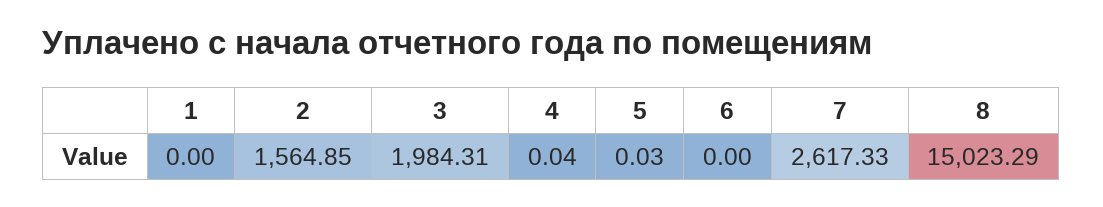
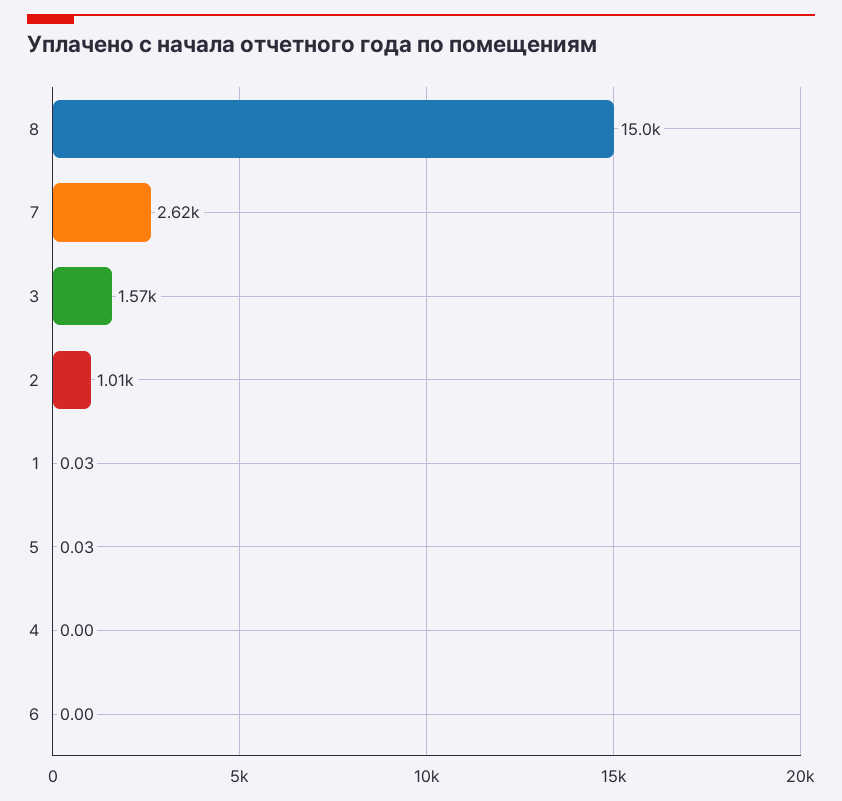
  {
-   "1": 0,
+   "1": 0.03,
-   "2": 1564.85,
+   "2": 1010,
-   "3": 1984.31,
+   "3": 1570,
-   "4": 0.04,
+   "4": 0,
    "5": 0.03,
    "6": 0,
    "7": 2617.33,
    "8": 15023.29
  }

